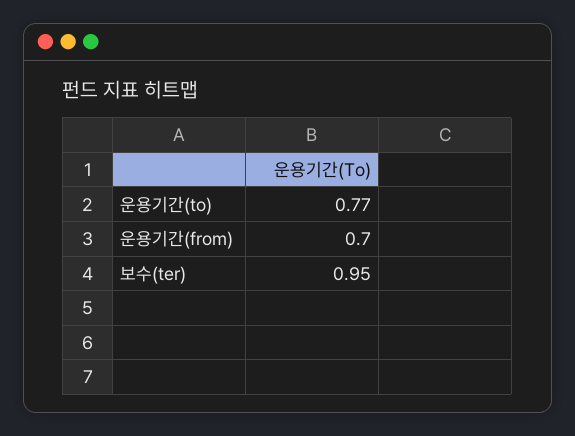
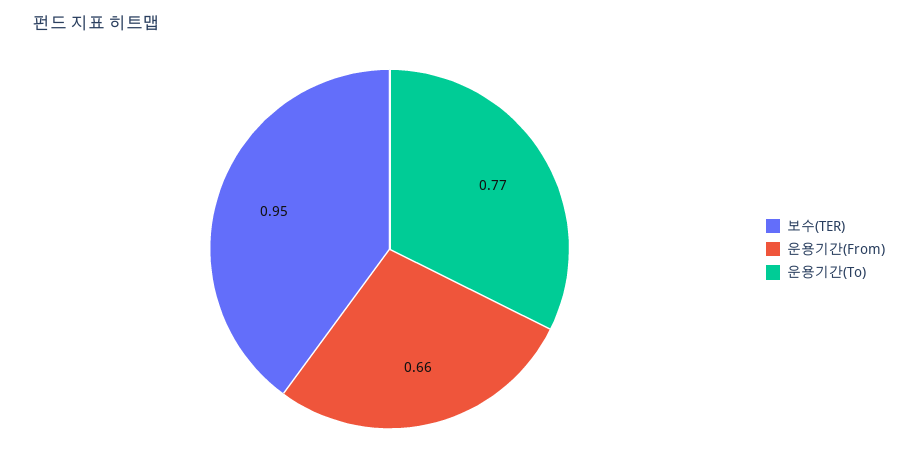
  {
    "운용기간(to)": 0.77,
-   "운용기간(from)": 0.7,
+   "운용기간(from)": 0.66,
    "보수(ter)": 0.95
  }

